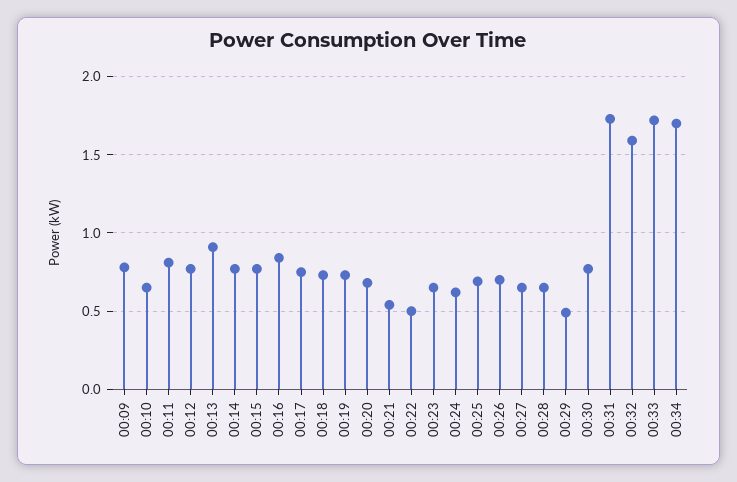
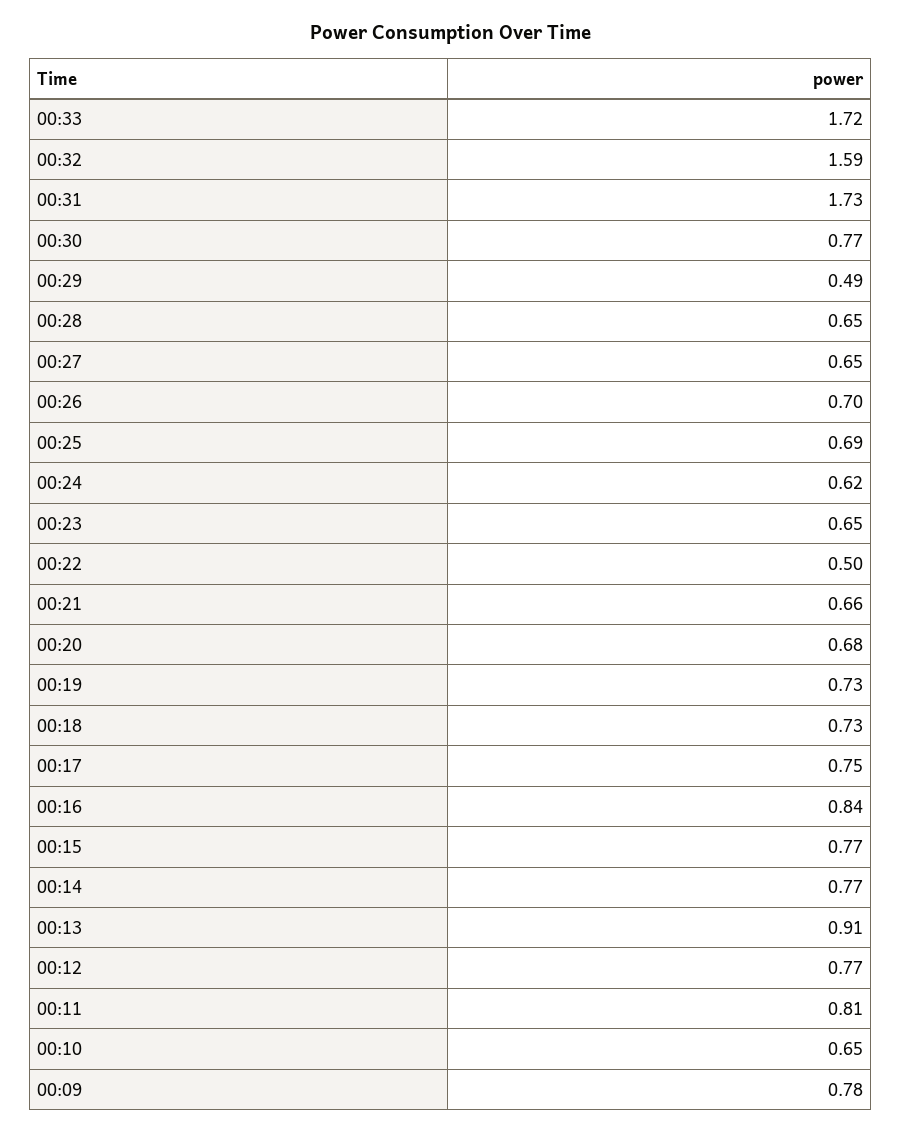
  {
    "00:09": 0.78,
    "00:10": 0.65,
    "00:11": 0.81,
    "00:12": 0.77,
    "00:13": 0.91,
    "00:14": 0.77,
    "00:15": 0.77,
    "00:16": 0.84,
    "00:17": 0.75,
    "00:18": 0.73,
    "00:19": 0.73,
    "00:20": 0.68,
-   "00:21": 0.55,
+   "00:21": 0.66,
    "00:22": 0.5,
    "00:23": 0.65,
    "00:24": 0.62,
    "00:25": 0.69,
    "00:26": 0.7,
    "00:27": 0.65,
    "00:28": 0.65,
    "00:29": 0.49,
    "00:30": 0.77,
    "00:31": 1.73,
    "00:32": 1.59,
-   "00:33": 1.72,
+   "00:33": 1.72
-   "00:34": 1.7
  }

